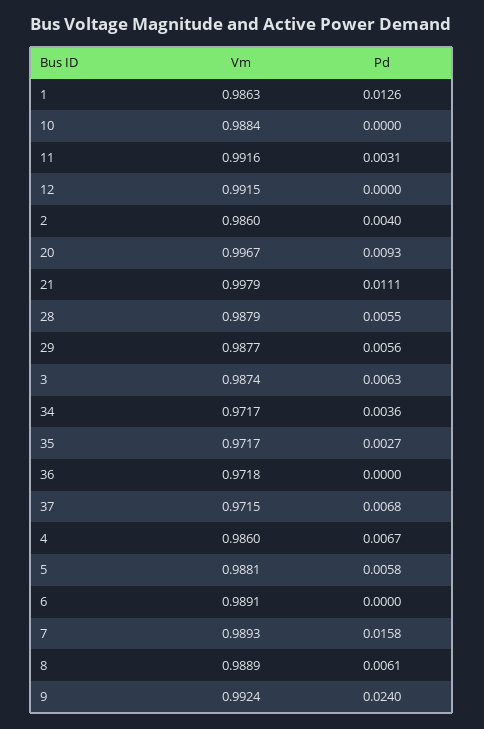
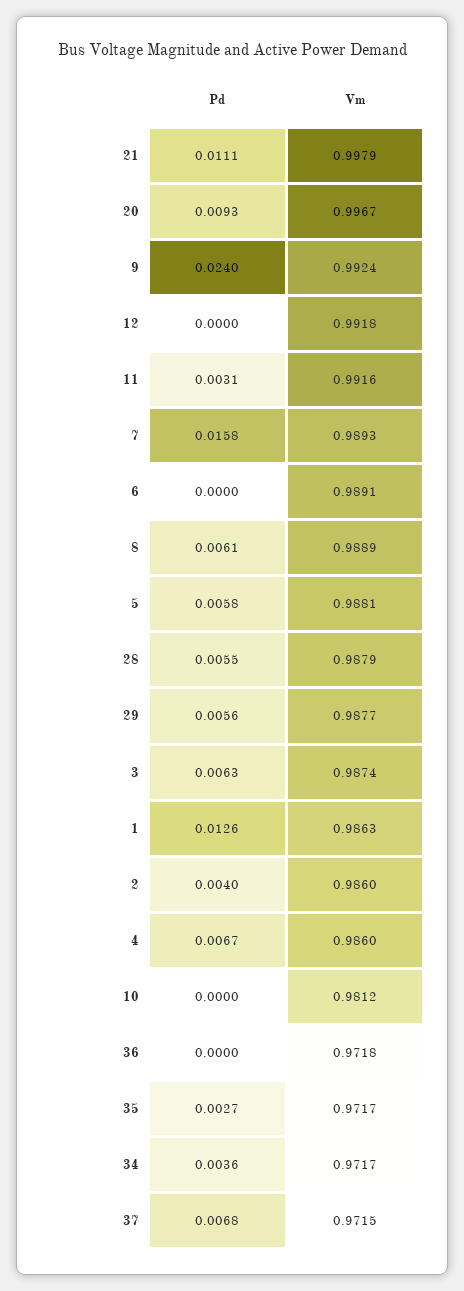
  {
    "Vm": {
      "1": 0.9863,
-     "10": 0.9884,
+     "10": 0.9812,
      "11": 0.9916,
-     "12": 0.9915,
+     "12": 0.9918,
      "2": 0.986,
      "20": 0.9967,
      "21": 0.9979,
      "28": 0.9879,
      "29": 0.9877,
      "3": 0.9874,
      "34": 0.9717,
      "35": 0.9717,
      "36": 0.9718,
      "37": 0.9715,
      "4": 0.986,
      "5": 0.9881,
      "6": 0.9891,
      "7": 0.9893,
      "8": 0.9889,
      "9": 0.9924
    },
    "Pd": {
      "1": 0.0126,
      "10": 0,
      "11": 0.0031,
      "12": 0,
      "2": 0.004,
      "20": 0.0093,
      "21": 0.0111,
      "28": 0.0055,
      "29": 0.0056,
      "3": 0.0063,
      "34": 0.0036,
      "35": 0.0027,
      "36": 0,
      "37": 0.0068,
      "4": 0.0067,
      "5": 0.0058,
      "6": 0,
      "7": 0.0158,
      "8": 0.0061,
      "9": 0.024
    }
  }

